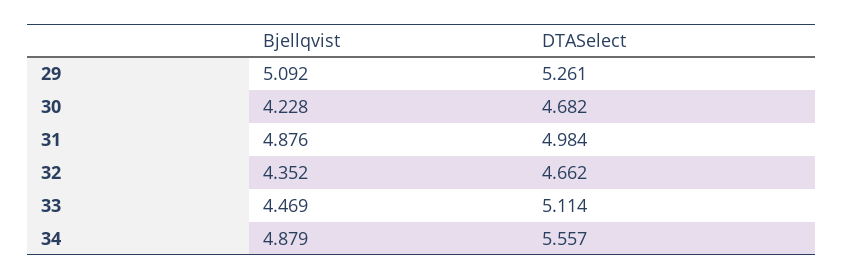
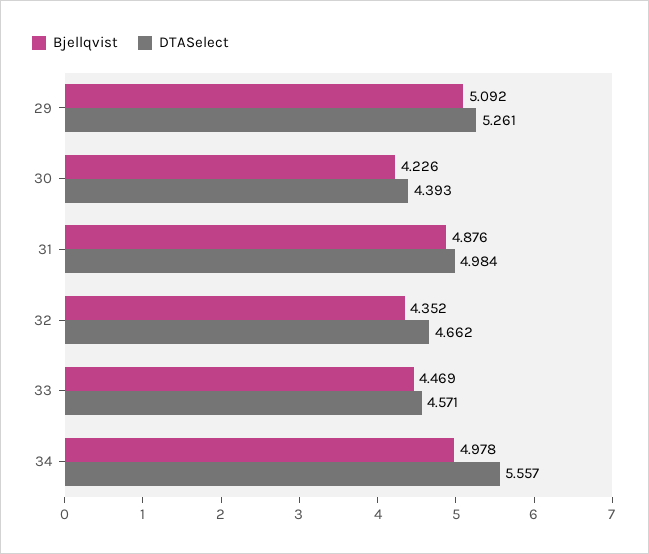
  {
    "Bjellqvist": {
      "29": 5.092,
-     "30": 4.228,
+     "30": 4.226,
      "31": 4.876,
      "32": 4.352,
      "33": 4.469,
-     "34": 4.879
+     "34": 4.978
    },
    "DTASelect": {
      "29": 5.261,
-     "30": 4.682,
+     "30": 4.393,
      "31": 4.984,
      "32": 4.662,
-     "33": 5.114,
+     "33": 4.571,
      "34": 5.557
    }
  }

